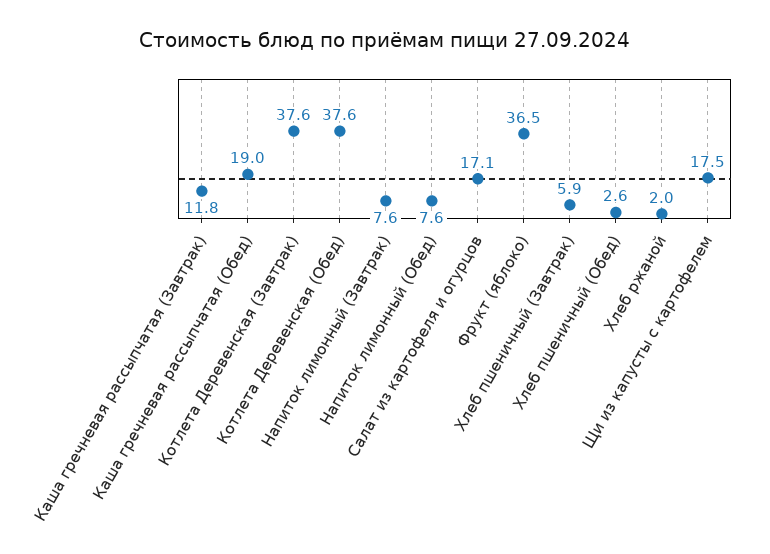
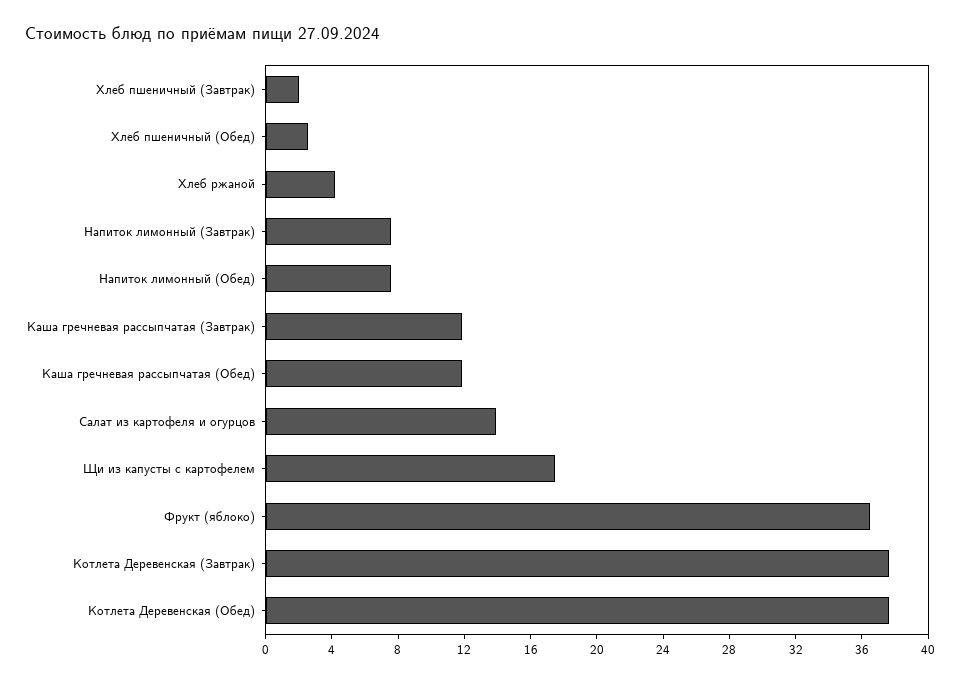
  {
    "Каша гречневая рассыпчатая (Завтрак)": 11.8,
-   "Каша гречневая рассыпчатая (Обед)": 19,
+   "Каша гречневая рассыпчатая (Обед)": 12,
    "Котлета Деревенская (Завтрак)": 37.6,
    "Котлета Деревенская (Обед)": 37.6,
    "Напиток лимонный (Завтрак)": 7.6,
    "Напиток лимонный (Обед)": 7.6,
-   "Салат из картофеля и огурцов": 17.1,
+   "Салат из картофеля и огурцов": 14,
    "Фрукт (яблоко)": 36.5,
-   "Хлеб пшеничный (Завтрак)": 5.9,
+   "Хлеб пшеничный (Завтрак)": 2,
    "Хлеб пшеничный (Обед)": 2.6,
-   "Хлеб ржаной": 2,
+   "Хлеб ржаной": 4,
    "Щи из капусты с картофелем": 17.5
  }

